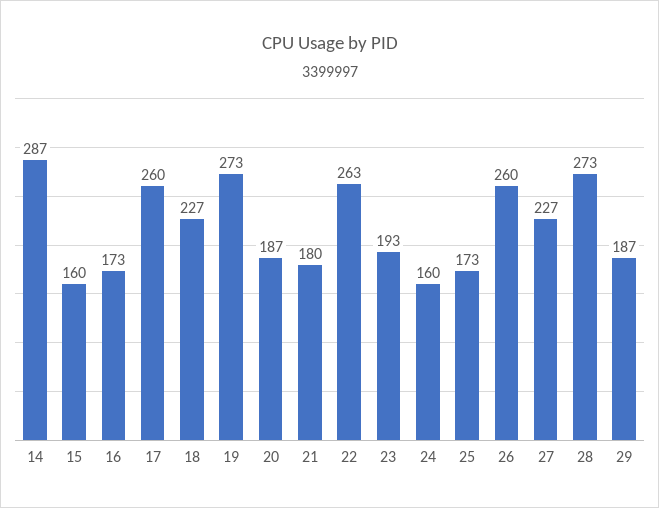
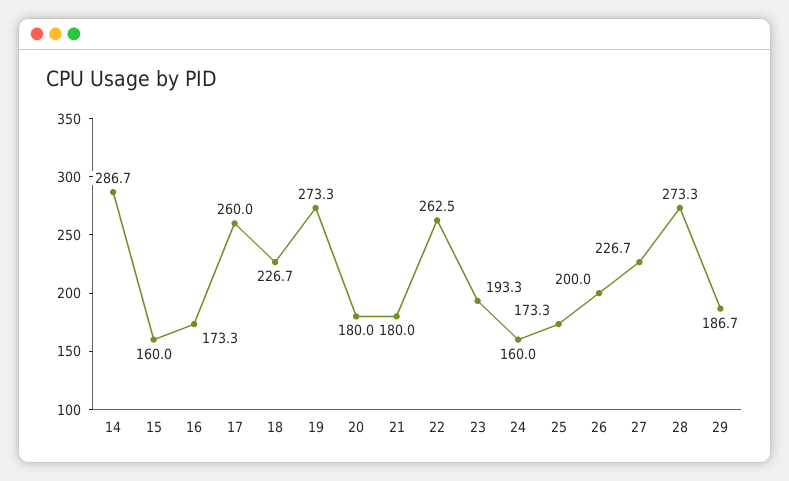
  {
    "14": 286.7,
    "15": 160,
    "16": 173.3,
    "17": 260,
    "18": 226.7,
    "19": 273.3,
-   "20": 187,
+   "20": 180,
    "21": 180,
    "22": 262.5,
    "23": 193.3,
    "24": 160,
    "25": 173.3,
-   "26": 260,
+   "26": 200,
    "27": 226.7,
    "28": 273.3,
    "29": 186.7
  }

